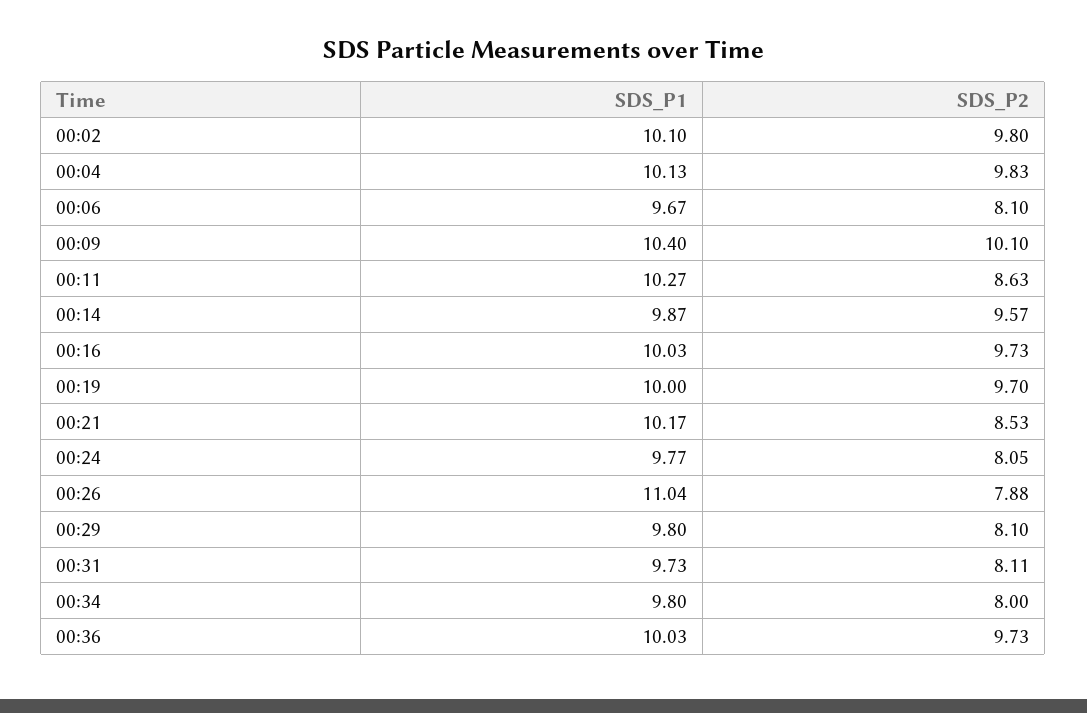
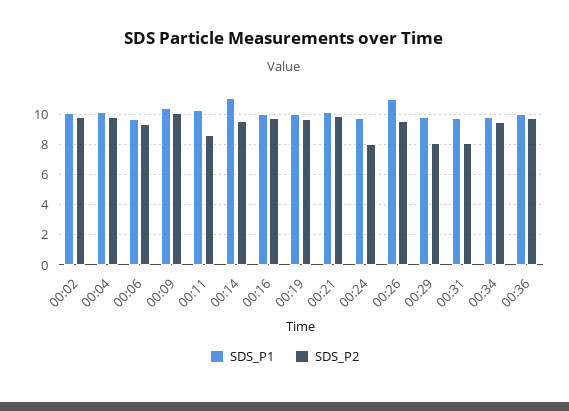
  {
    "SDS_P1": {
      "00:02": 10.1,
      "00:04": 10.13,
      "00:06": 9.67,
      "00:09": 10.4,
      "00:11": 10.27,
-     "00:14": 9.87,
+     "00:14": 11,
      "00:16": 10.03,
      "00:19": 10,
      "00:21": 10.17,
      "00:24": 9.77,
      "00:26": 11.04,
      "00:29": 9.8,
      "00:31": 9.73,
      "00:34": 9.8,
      "00:36": 10.03
    },
    "SDS_P2": {
      "00:02": 9.8,
      "00:04": 9.83,
-     "00:06": 8.1,
+     "00:06": 9.5,
      "00:09": 10.1,
      "00:11": 8.63,
      "00:14": 9.57,
      "00:16": 9.73,
      "00:19": 9.7,
-     "00:21": 8.53,
+     "00:21": 10,
      "00:24": 8.05,
-     "00:26": 7.88,
+     "00:26": 9.5,
      "00:29": 8.1,
      "00:31": 8.11,
-     "00:34": 8,
+     "00:34": 9.5,
      "00:36": 9.73
    }
  }

